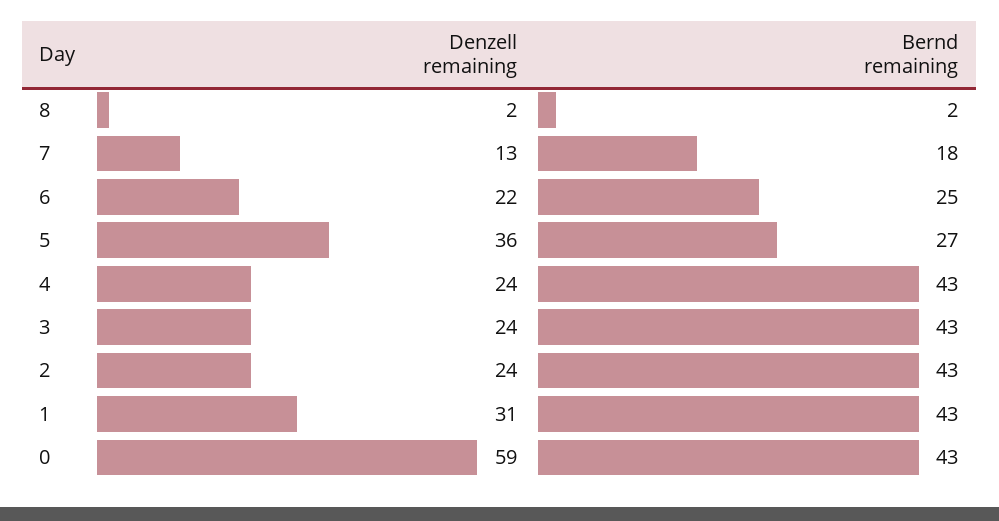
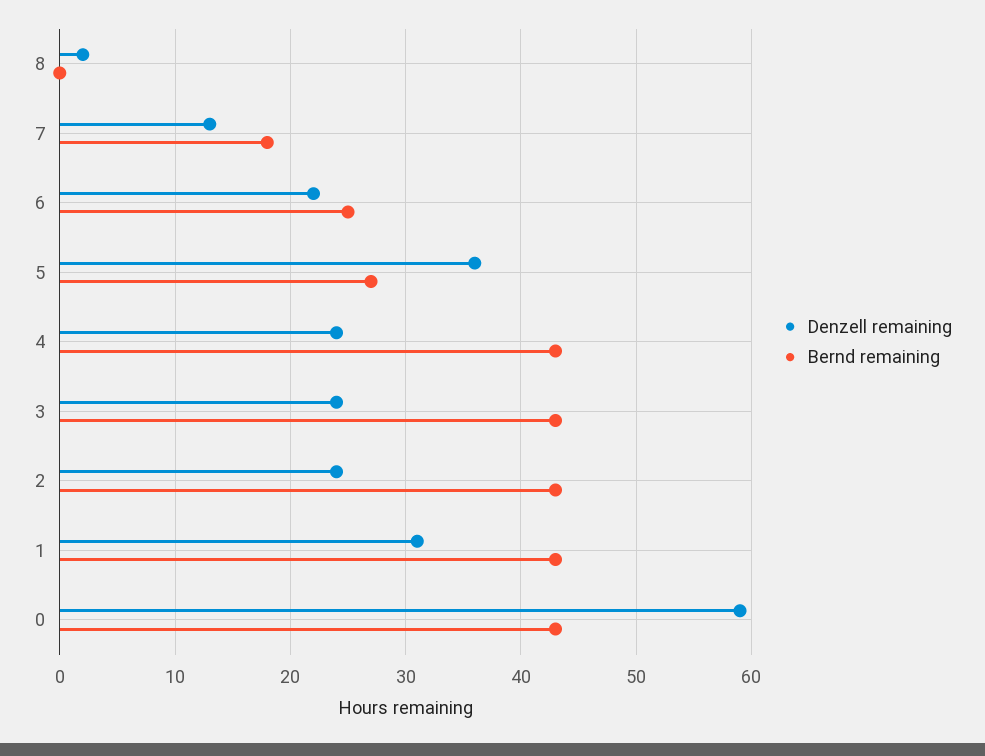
  {
    "Denzell remaining": {
      "8": 2,
      "7": 13,
      "6": 22,
      "5": 36,
      "4": 24,
      "3": 24,
      "2": 24,
      "1": 31,
      "0": 59
    },
    "Bernd remaining": {
-     "8": 2,
+     "8": 0,
      "7": 18,
      "6": 25,
      "5": 27,
      "4": 43,
      "3": 43,
      "2": 43,
      "1": 43,
      "0": 43
    }
  }

